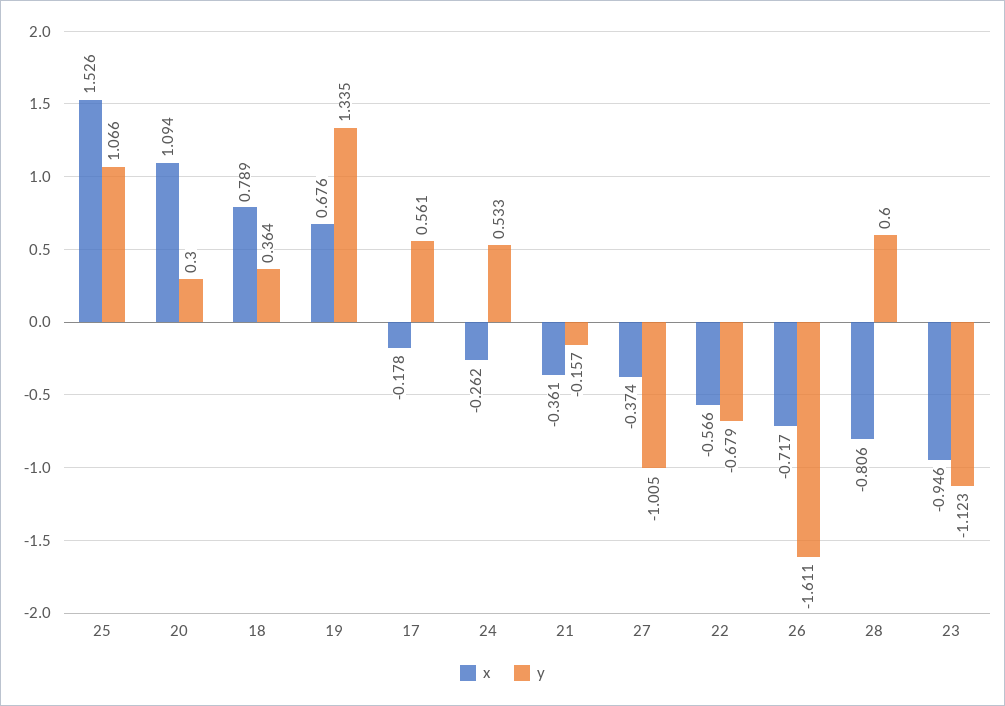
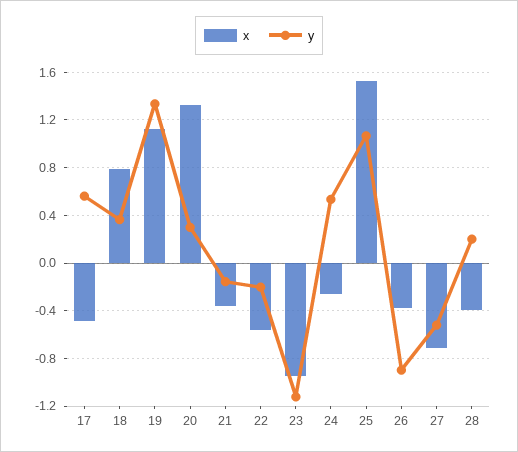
  {
    "x": {
      "25": 1.526,
-     "20": 1.094,
+     "20": 1.3,
      "18": 0.789,
-     "19": 0.676,
+     "19": 1.1,
-     "17": -0.178,
+     "17": -0.5,
      "24": -0.262,
      "21": -0.361,
-     "27": -0.374,
+     "27": -0.7,
      "22": -0.566,
-     "26": -0.717,
+     "26": -0.4,
-     "28": -0.806,
+     "28": -0.4,
      "23": -0.946
    },
    "y": {
      "25": 1.066,
      "20": 0.3,
      "18": 0.364,
      "19": 1.335,
      "17": 0.561,
      "24": 0.533,
      "21": -0.157,
-     "27": -1.005,
+     "27": -0.5,
-     "22": -0.679,
+     "22": -0.2,
-     "26": -1.611,
+     "26": -0.9,
-     "28": 0.6,
+     "28": 0.2,
      "23": -1.123
    }
  }

